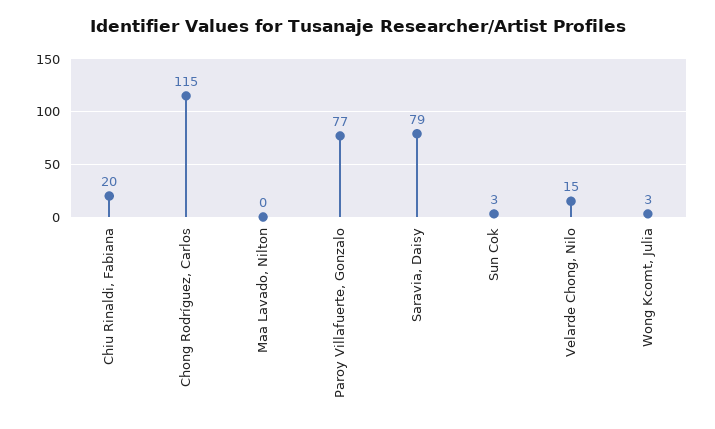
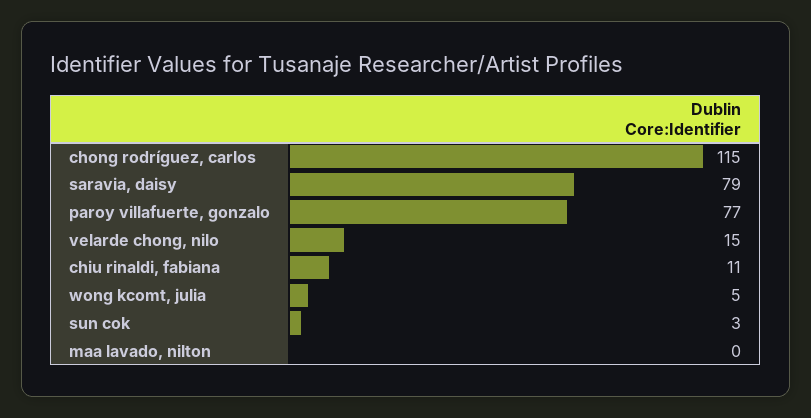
  {
-   "Chiu Rinaldi, Fabiana": 20,
+   "Chiu Rinaldi, Fabiana": 11,
    "Chong Rodríguez, Carlos": 115,
    "Maa Lavado, Nilton": 0,
    "Paroy Villafuerte, Gonzalo": 77,
    "Saravia, Daisy": 79,
    "Sun Cok": 3,
    "Velarde Chong, Nilo": 15,
-   "Wong Kcomt, Julia": 3
+   "Wong Kcomt, Julia": 5
  }

